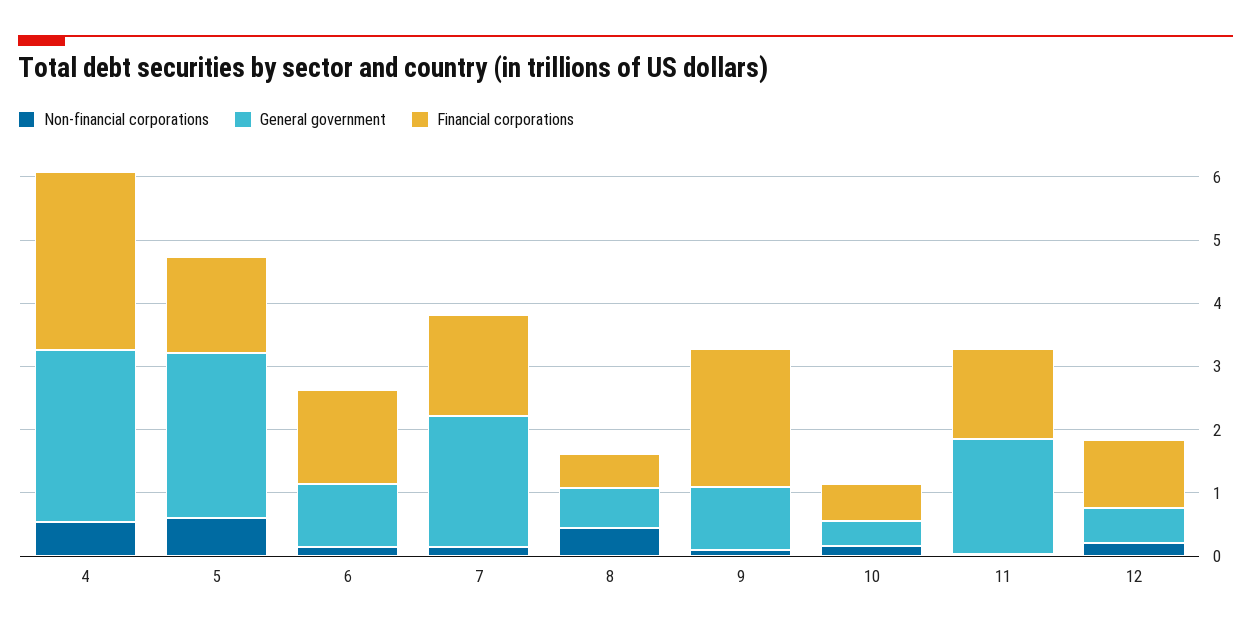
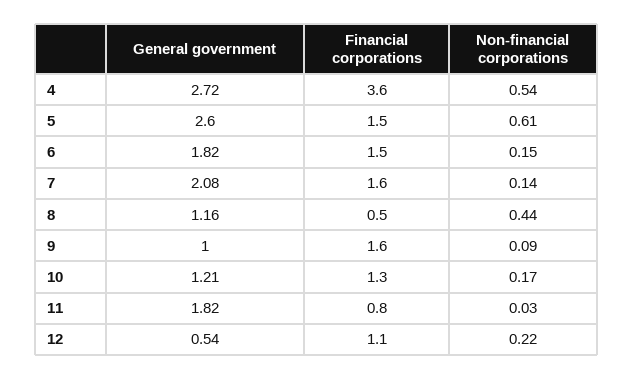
  {
    "Non-financial corporations": {
      "4": 0.54,
      "5": 0.61,
      "6": 0.15,
      "7": 0.14,
      "8": 0.44,
      "9": 0.09,
      "10": 0.17,
      "11": 0.03,
      "12": 0.22
    },
    "General government": {
      "4": 2.72,
      "5": 2.6,
-     "6": 1,
+     "6": 1.82,
      "7": 2.08,
-     "8": 0.6,
+     "8": 1.16,
      "9": 1,
-     "10": 0.4,
+     "10": 1.21,
      "11": 1.82,
      "12": 0.54
    },
    "Financial corporations": {
-     "4": 2.8,
+     "4": 3.6,
      "5": 1.5,
      "6": 1.5,
      "7": 1.6,
      "8": 0.5,
-     "9": 2.2,
+     "9": 1.6,
-     "10": 0.6,
+     "10": 1.3,
-     "11": 1.4,
+     "11": 0.8,
      "12": 1.1
    }
  }

